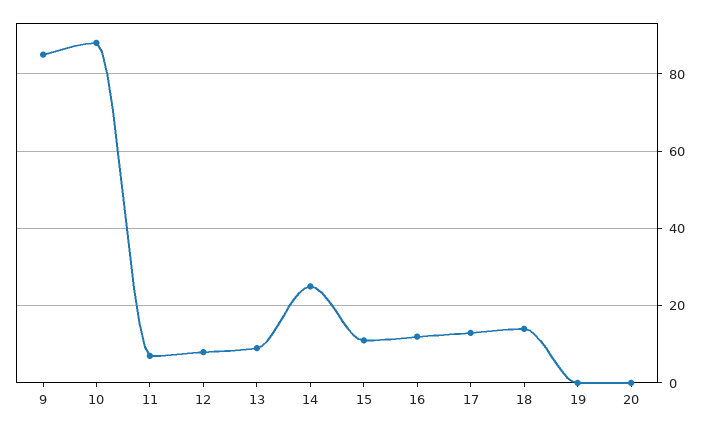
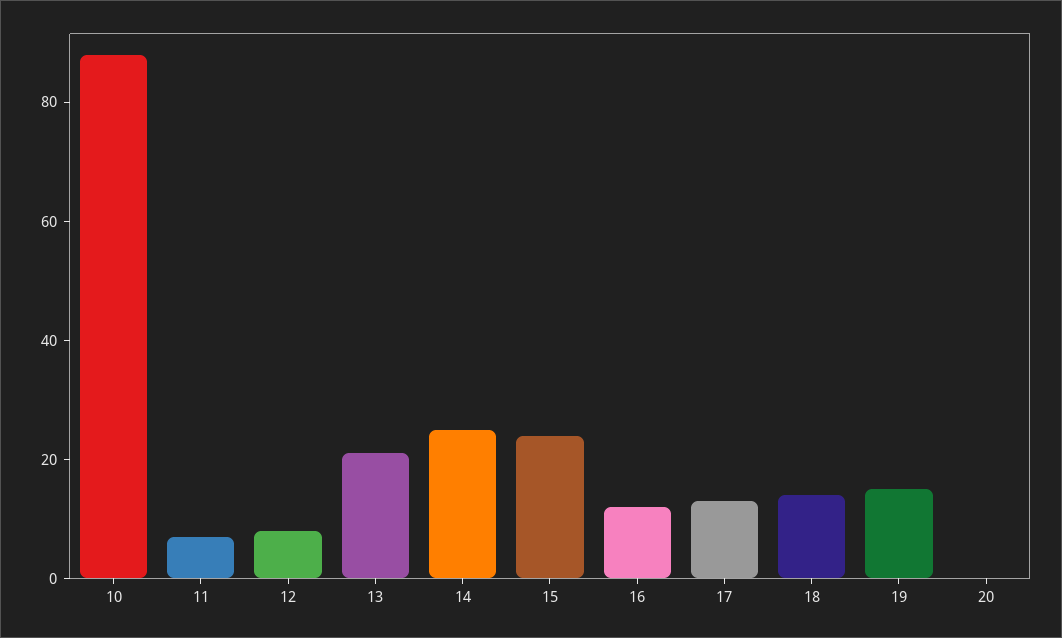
  {
-   "9": 85,
    "10": 90,
    "11": 5,
    "12": 10,
-   "13": 10,
+   "13": 20,
    "14": 25,
-   "15": 10,
+   "15": 25,
    "16": 10,
    "17": 15,
    "18": 15,
-   "19": 0,
+   "19": 15,
    "20": 0
  }

